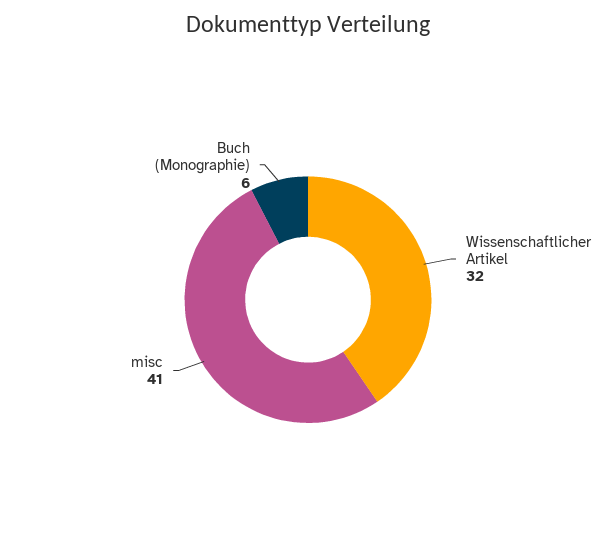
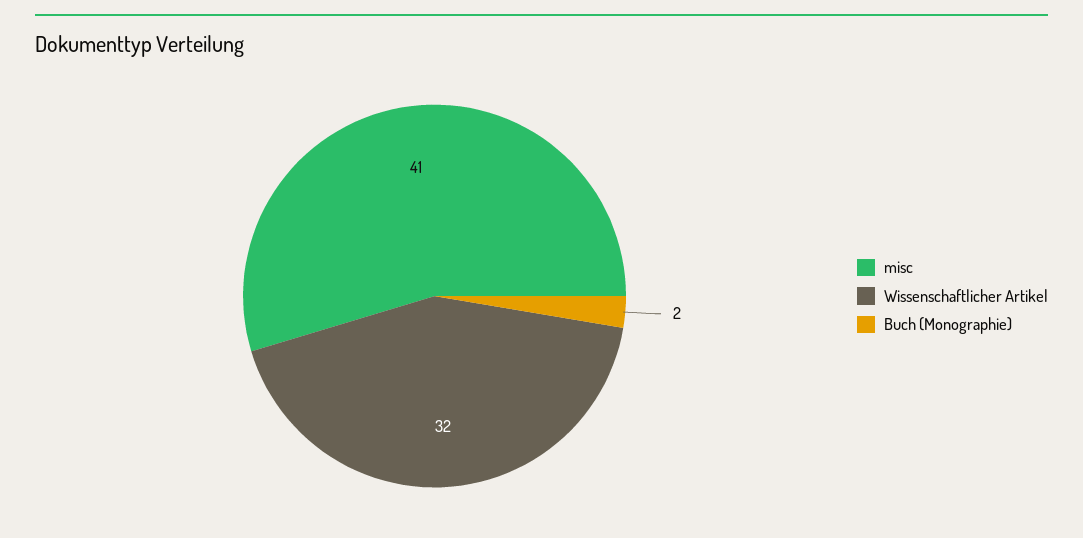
  {
    "Wissenschaftlicher Artikel": 32,
    "misc": 41,
-   "Buch (Monographie)": 6
+   "Buch (Monographie)": 2
  }

